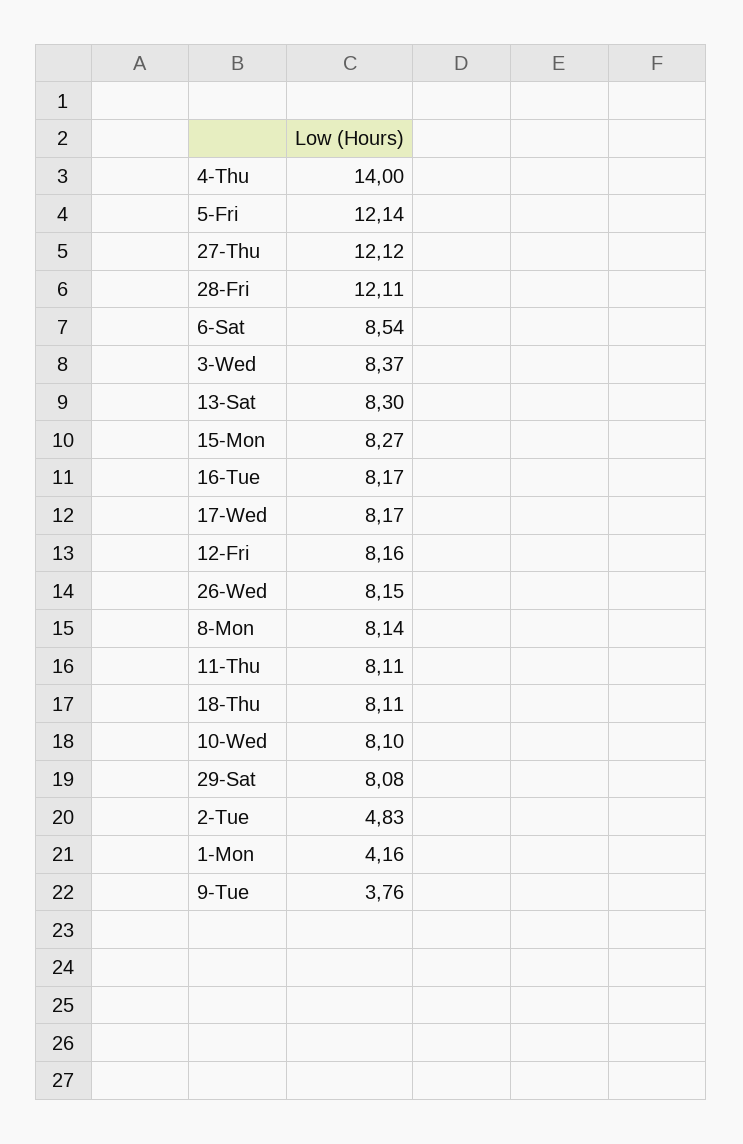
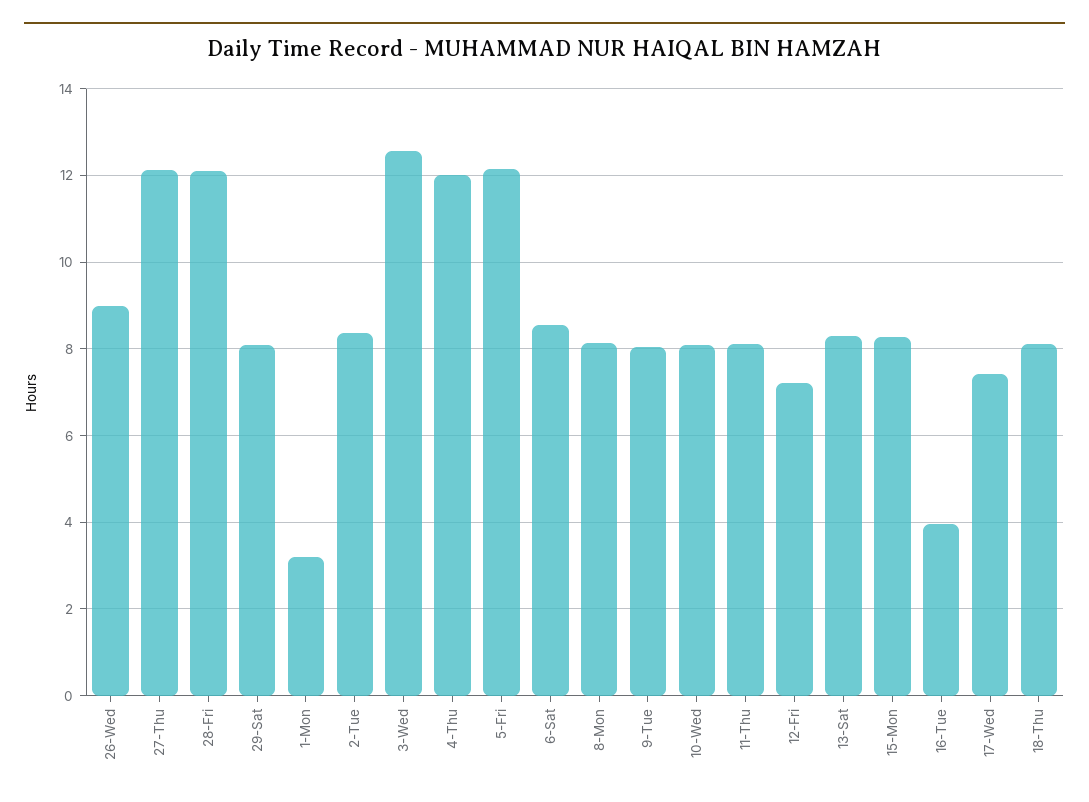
  {
-   "4-Thu": 14,
+   "4-Thu": 12,
    "5-Fri": 12.14,
    "27-Thu": 12.12,
    "28-Fri": 12.11,
    "6-Sat": 8.54,
-   "3-Wed": 8.37,
+   "3-Wed": 12.6,
    "13-Sat": 8.3,
    "15-Mon": 8.27,
-   "16-Tue": 8.17,
+   "16-Tue": 4,
-   "17-Wed": 8.17,
+   "17-Wed": 7.4,
-   "12-Fri": 8.16,
+   "12-Fri": 7.2,
-   "26-Wed": 8.15,
+   "26-Wed": 9,
    "8-Mon": 8.14,
    "11-Thu": 8.11,
    "18-Thu": 8.11,
    "10-Wed": 8.1,
    "29-Sat": 8.08,
-   "2-Tue": 4.83,
+   "2-Tue": 8.4,
-   "1-Mon": 4.16,
+   "1-Mon": 3.2,
-   "9-Tue": 3.76
+   "9-Tue": 8
  }

